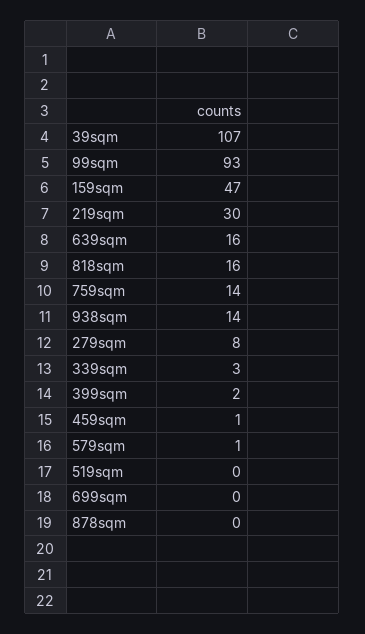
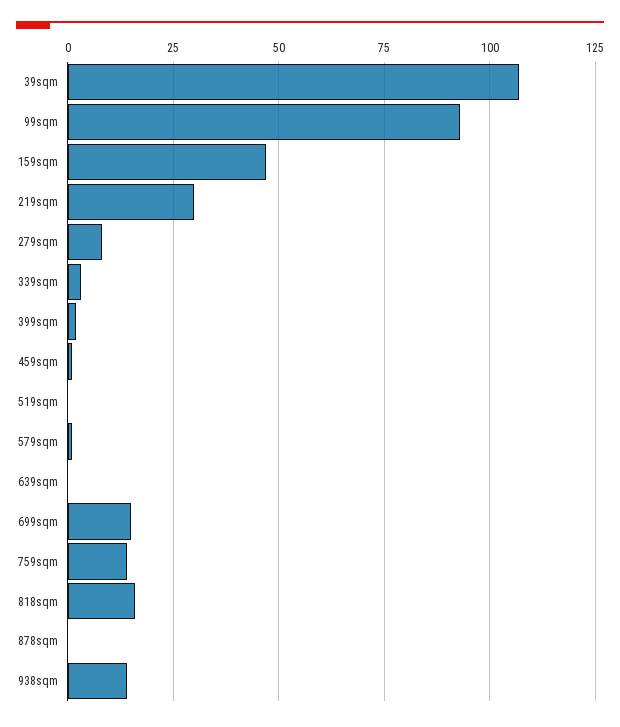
  {
    "39sqm": 107,
    "99sqm": 93,
    "159sqm": 47,
    "219sqm": 30,
-   "639sqm": 16,
+   "639sqm": 0,
    "818sqm": 16,
    "759sqm": 14,
    "938sqm": 14,
    "279sqm": 8,
    "339sqm": 3,
    "399sqm": 2,
    "459sqm": 1,
    "579sqm": 1,
    "519sqm": 0,
-   "699sqm": 0,
+   "699sqm": 15,
    "878sqm": 0
  }

